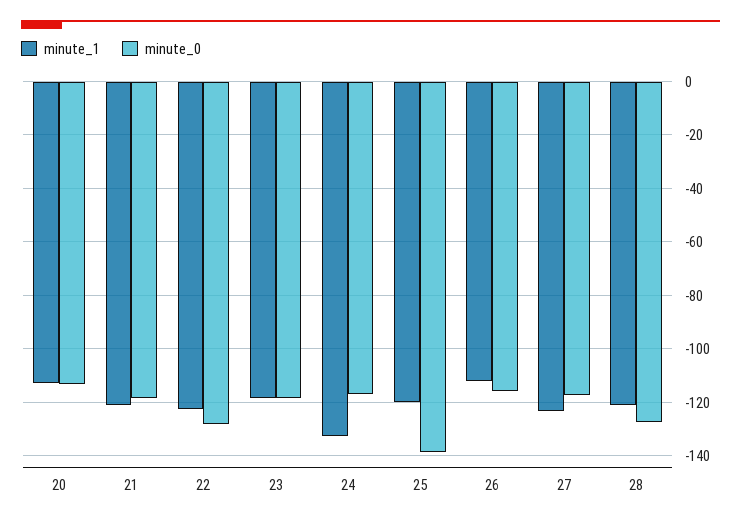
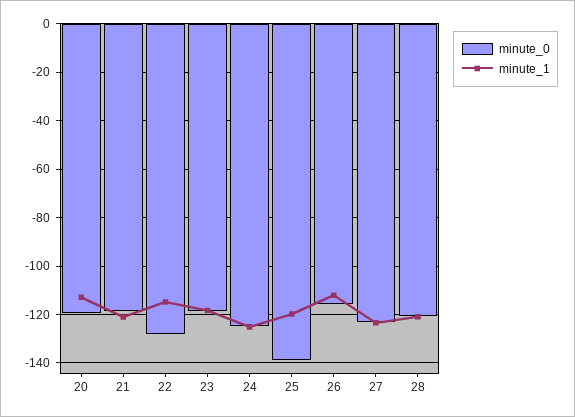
  {
    "minute_1": {
      "20": -112.5,
      "21": -120,
-     "22": -122.5,
+     "22": -115,
      "23": -117.5,
-     "24": -132.5,
+     "24": -125,
      "25": -120,
      "26": -112.5,
      "27": -122.5,
      "28": -120
    },
    "minute_0": {
-     "20": -112.5,
+     "20": -120,
      "21": -117.5,
      "22": -127.5,
      "23": -117.5,
-     "24": -117.5,
+     "24": -125,
      "25": -137.5,
      "26": -115,
-     "27": -117.5,
+     "27": -122.5,
-     "28": -127.5
+     "28": -120
    }
  }

